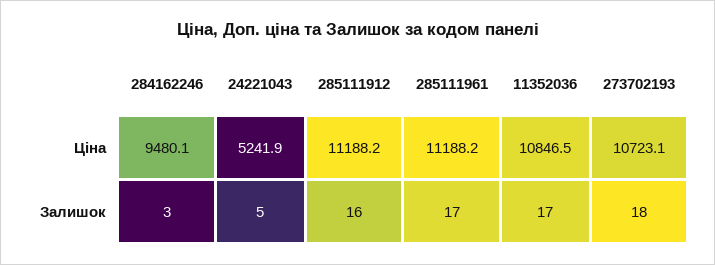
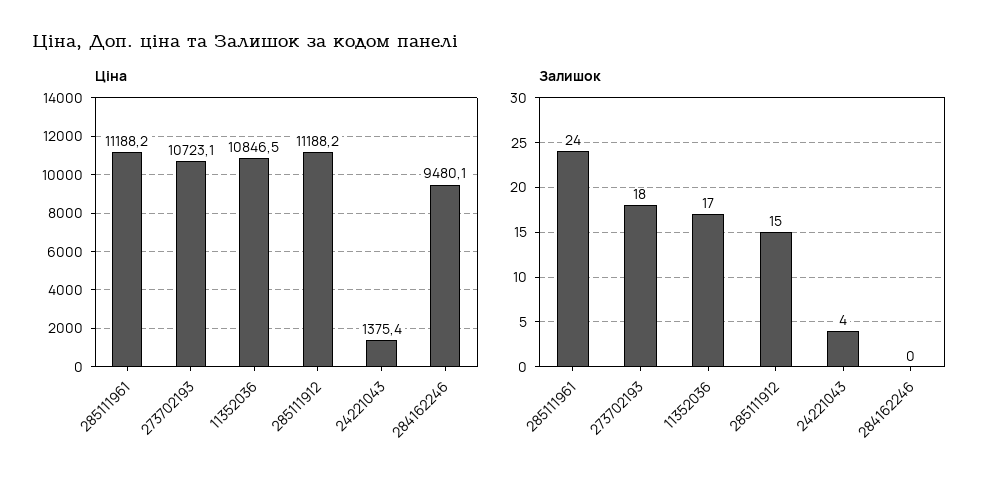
  {
    "Ціна": {
      "284162246": 9480.1,
-     "24221043": 5241.9,
+     "24221043": 1375.4,
      "285111912": 11188.2,
      "285111961": 11188.2,
      "11352036": 10846.5,
      "273702193": 10723.1
    },
    "Залишок": {
-     "284162246": 3,
+     "284162246": 0,
-     "24221043": 5,
+     "24221043": 4,
-     "285111912": 16,
+     "285111912": 15,
-     "285111961": 17,
+     "285111961": 24,
      "11352036": 17,
      "273702193": 18
    }
  }

